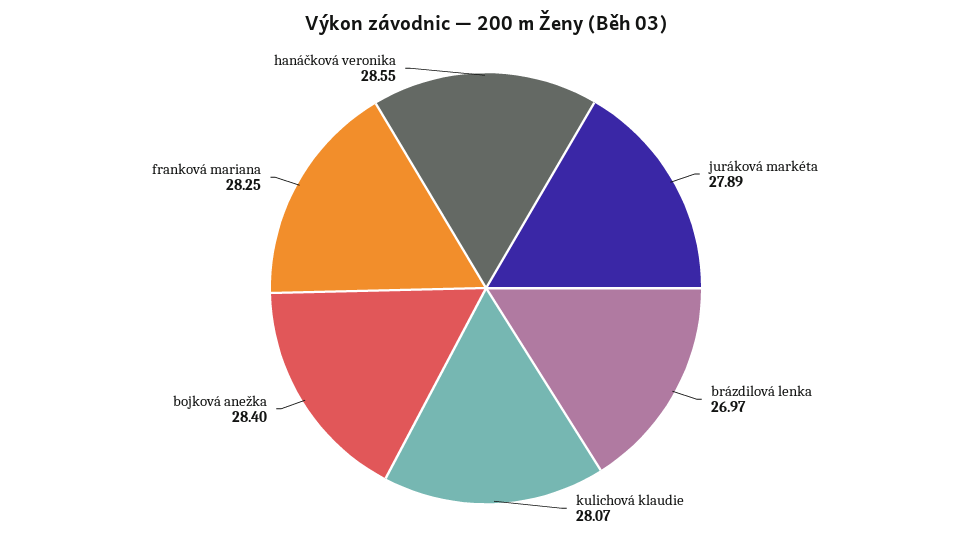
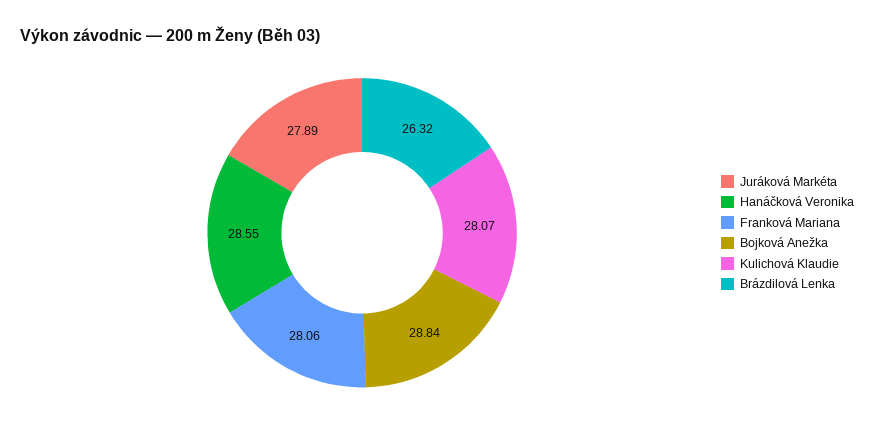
  {
    "juráková markéta": 27.89,
-   "brázdilová lenka": 26.97,
+   "brázdilová lenka": 26.32,
    "kulichová klaudie": 28.07,
-   "bojková anežka": 28.4,
+   "bojková anežka": 28.84,
-   "franková mariana": 28.25,
+   "franková mariana": 28.06,
    "hanáčková veronika": 28.55
  }

